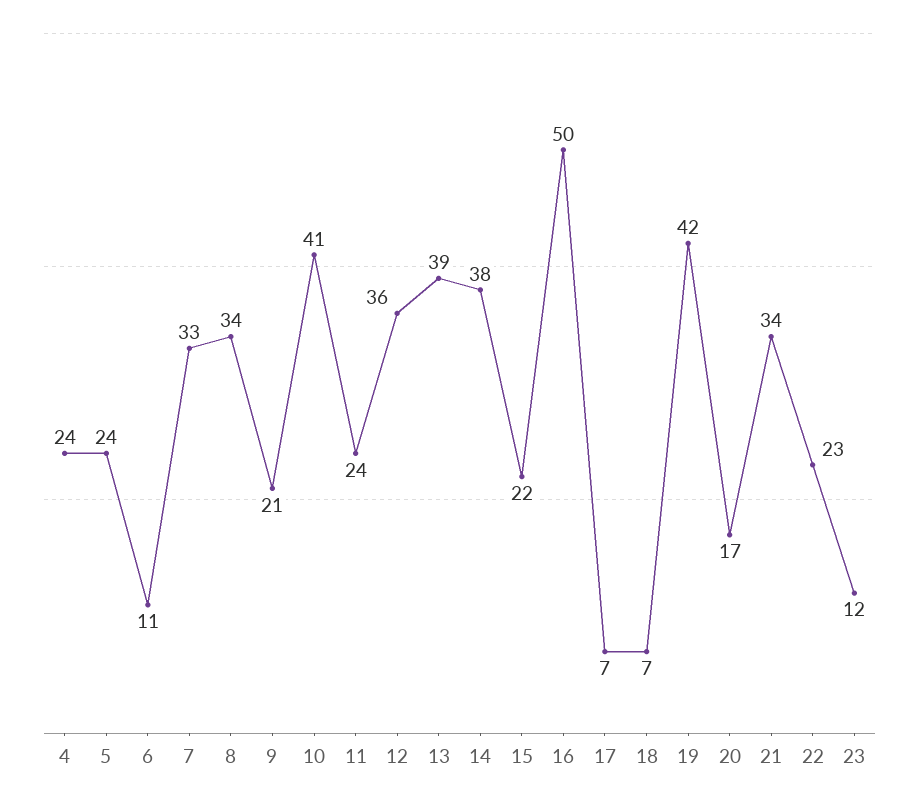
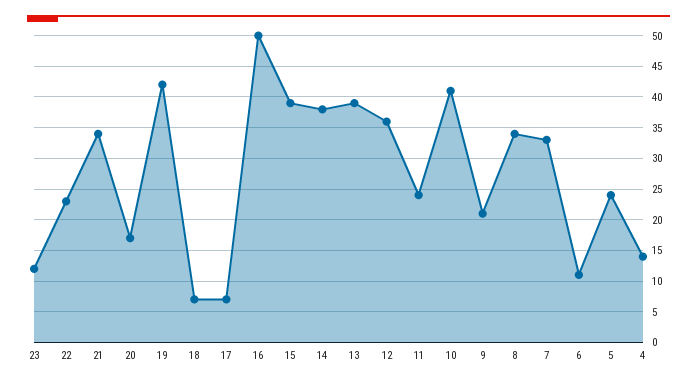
  {
-   "4": 24,
+   "4": 14,
    "5": 24,
    "6": 11,
    "7": 33,
    "8": 34,
    "9": 21,
    "10": 41,
    "11": 24,
    "12": 36,
    "13": 39,
    "14": 38,
-   "15": 22,
+   "15": 39,
    "16": 50,
    "17": 7,
    "18": 7,
    "19": 42,
    "20": 17,
    "21": 34,
    "22": 23,
    "23": 12
  }

